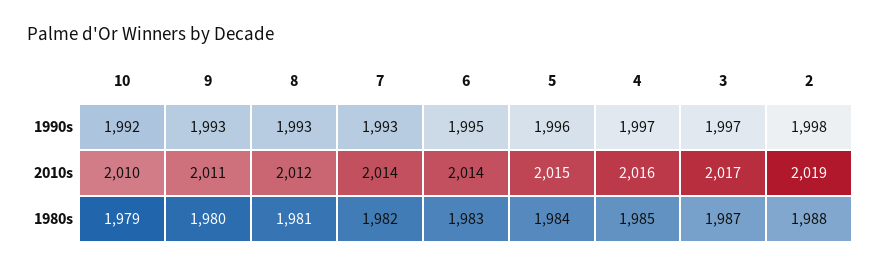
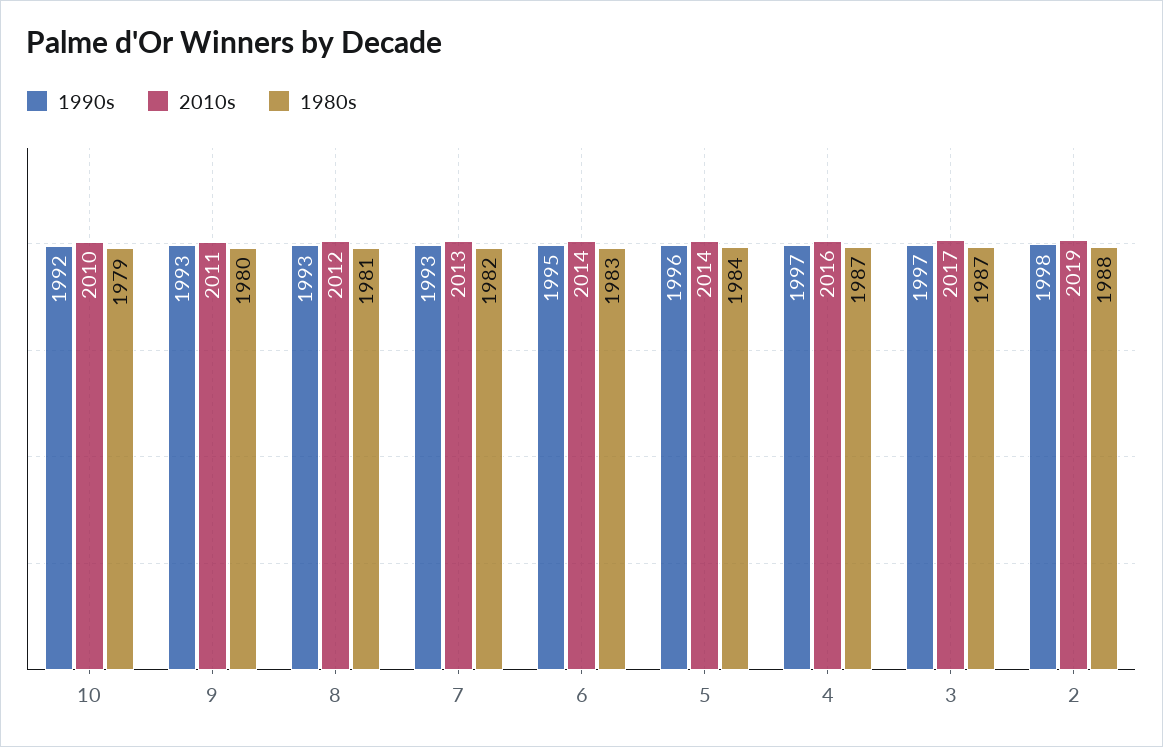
  {
    "1990s": {
      "10": 1992,
      "9": 1993,
      "8": 1993,
      "7": 1993,
      "6": 1995,
      "5": 1996,
      "4": 1997,
      "3": 1997,
      "2": 1998
    },
    "2010s": {
      "10": 2010,
      "9": 2011,
      "8": 2012,
-     "7": 2014,
+     "7": 2013,
      "6": 2014,
-     "5": 2015,
+     "5": 2014,
      "4": 2016,
      "3": 2017,
      "2": 2019
    },
    "1980s": {
      "10": 1979,
      "9": 1980,
      "8": 1981,
      "7": 1982,
      "6": 1983,
      "5": 1984,
-     "4": 1985,
+     "4": 1987,
      "3": 1987,
      "2": 1988
    }
  }

